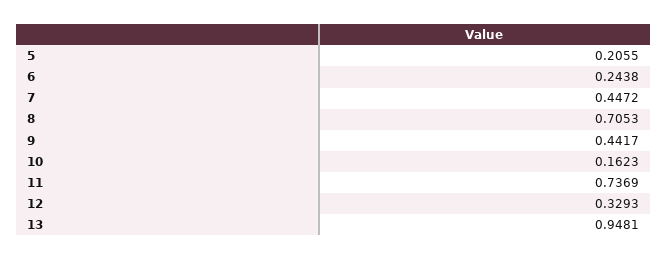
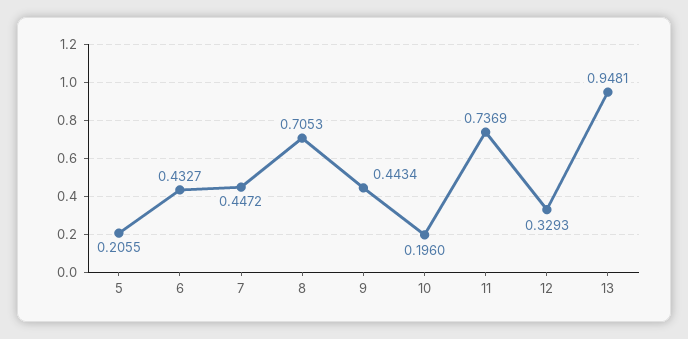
  {
    "5": 0.2055,
-   "6": 0.2438,
+   "6": 0.4327,
    "7": 0.4472,
    "8": 0.7053,
-   "9": 0.4417,
+   "9": 0.4434,
-   "10": 0.1623,
+   "10": 0.196,
    "11": 0.7369,
    "12": 0.3293,
    "13": 0.9481
  }

